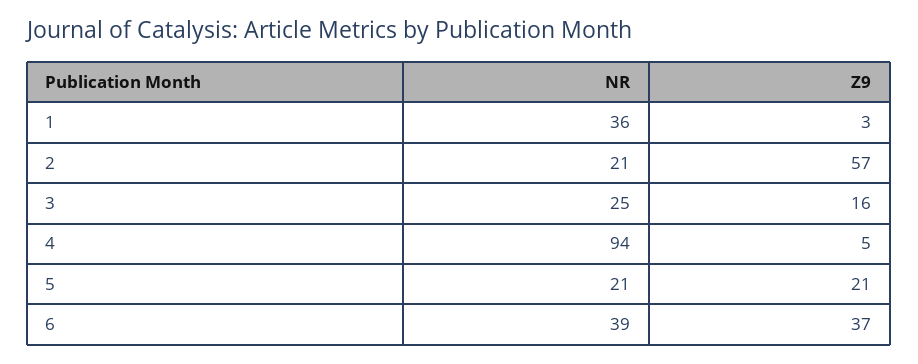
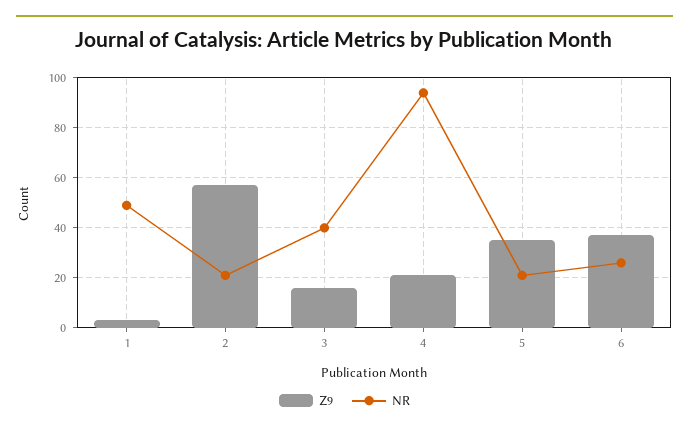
  {
    "NR": {
-     "1": 36,
+     "1": 50,
      "2": 21,
-     "3": 25,
+     "3": 40,
      "4": 94,
      "5": 21,
-     "6": 39
+     "6": 25
    },
    "Z9": {
      "1": 3,
      "2": 57,
      "3": 16,
-     "4": 5,
+     "4": 20,
-     "5": 21,
+     "5": 35,
      "6": 37
    }
  }

